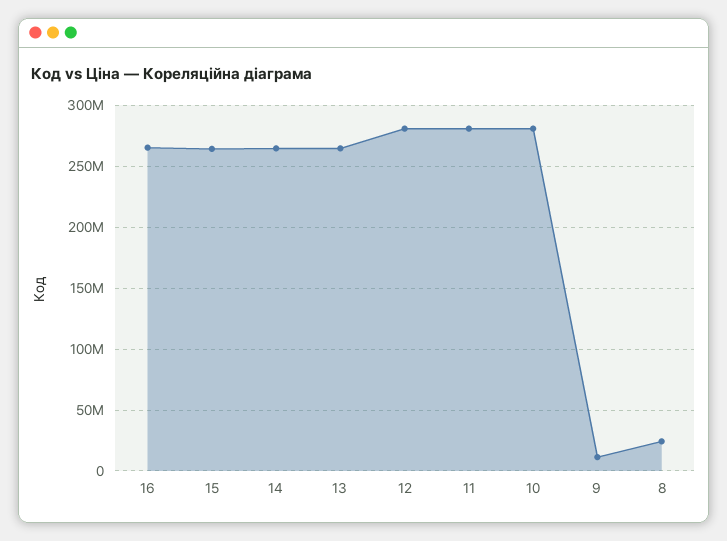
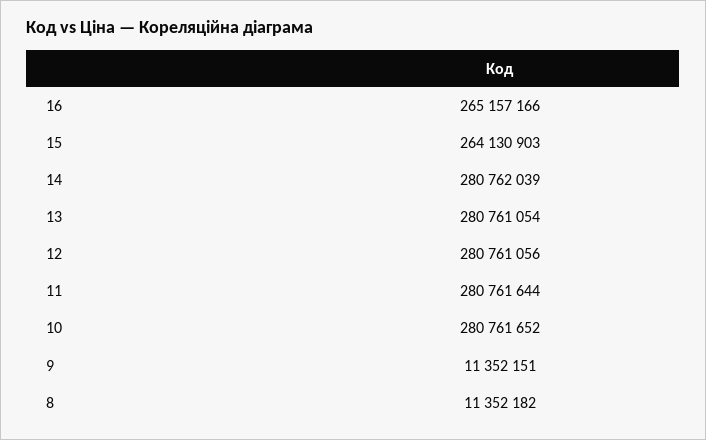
  {
    "16": 265157166,
    "15": 264130903,
-   "14": 265000000,
+   "14": 280762039,
-   "13": 265000000,
+   "13": 280761054,
    "12": 280761056,
    "11": 280761644,
    "10": 280761652,
    "9": 11352151,
-   "8": 25000000
+   "8": 11352182
  }

